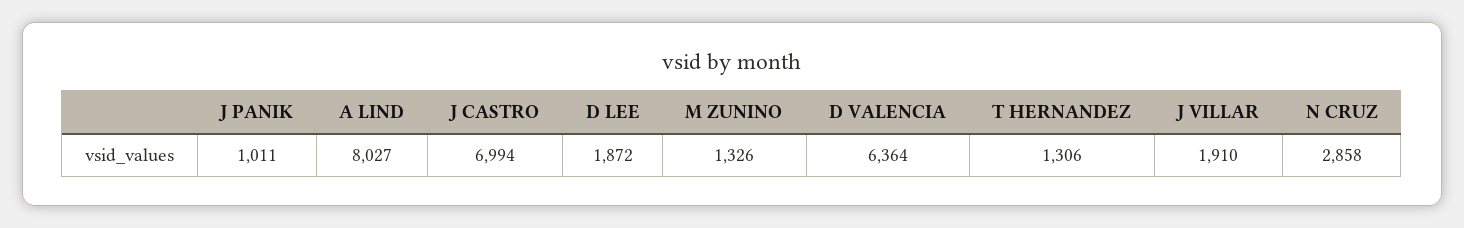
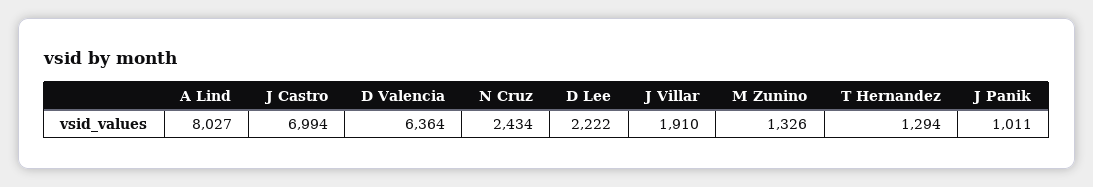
  {
    "J PANIK": 1011,
    "A LIND": 8027,
    "J CASTRO": 6994,
-   "D LEE": 1872,
+   "D LEE": 2222,
    "M ZUNINO": 1326,
    "D VALENCIA": 6364,
-   "T HERNANDEZ": 1306,
+   "T HERNANDEZ": 1294,
    "J VILLAR": 1910,
-   "N CRUZ": 2858
+   "N CRUZ": 2434
  }

